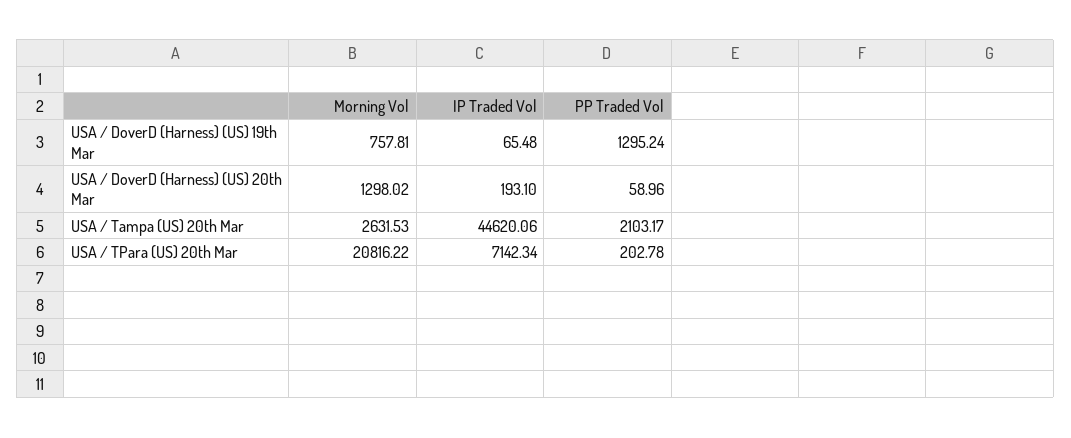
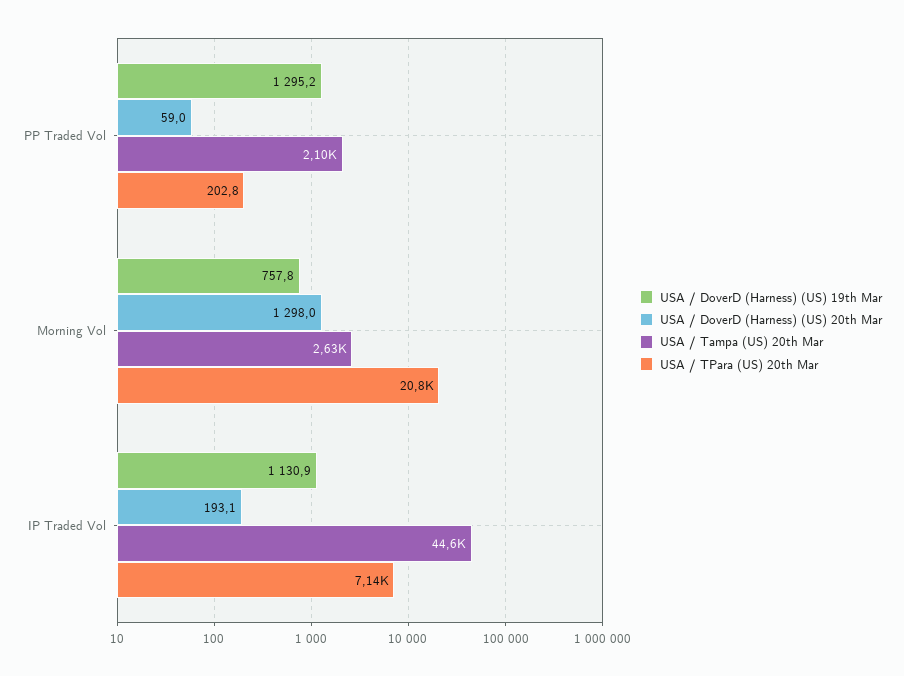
  {
    "USA / DoverD (Harness) (US) 19th Mar": {
      "Morning Vol": 757.81,
-     "IP Traded Vol": 65.48,
+     "IP Traded Vol": 1130.9,
      "PP Traded Vol": 1295.24
    },
    "USA / DoverD (Harness) (US) 20th Mar": {
      "Morning Vol": 1298.02,
      "IP Traded Vol": 193.1,
      "PP Traded Vol": 58.96
    },
    "USA / Tampa (US) 20th Mar": {
      "Morning Vol": 2631.53,
      "IP Traded Vol": 44620.06,
      "PP Traded Vol": 2103.17
    },
    "USA / TPara (US) 20th Mar": {
      "Morning Vol": 20816.22,
      "IP Traded Vol": 7142.34,
      "PP Traded Vol": 202.78
    }
  }

